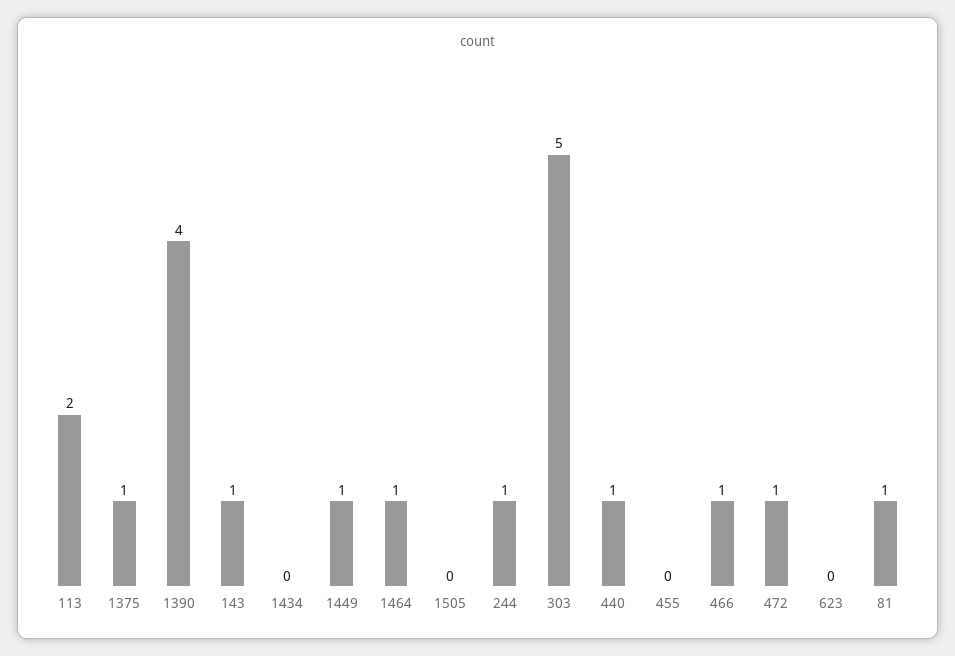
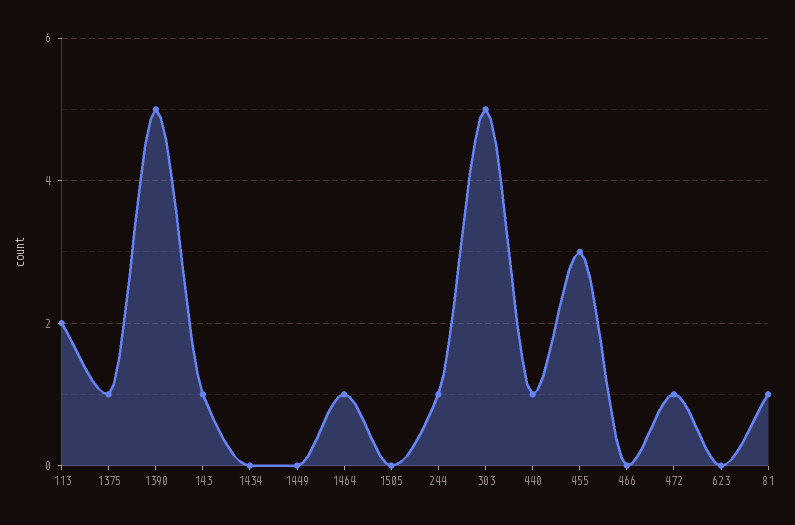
  {
    "113": 2,
    "1375": 1,
-   "1390": 4,
+   "1390": 5,
    "143": 1,
    "1434": 0,
-   "1449": 1,
+   "1449": 0,
    "1464": 1,
    "1505": 0,
    "244": 1,
    "303": 5,
    "440": 1,
-   "455": 0,
+   "455": 3,
-   "466": 1,
+   "466": 0,
    "472": 1,
    "623": 0,
    "81": 1
  }

